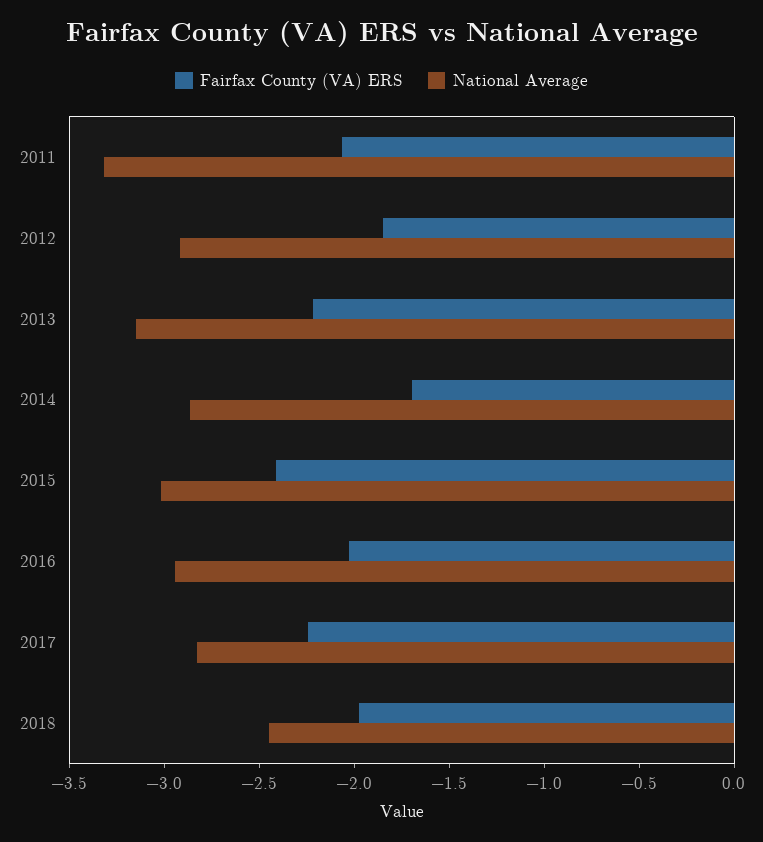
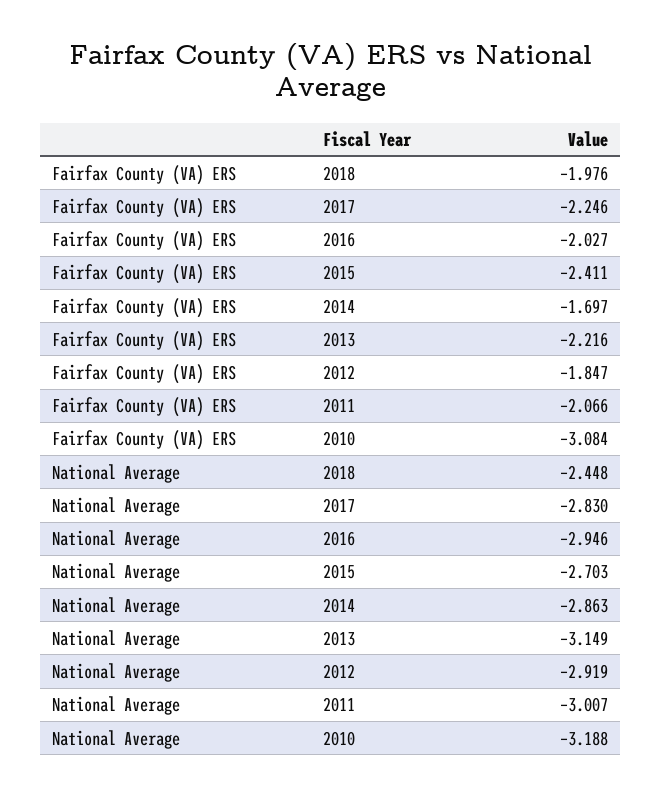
  {
    "Fairfax County (VA) ERS": {
      "2011": -2.066,
      "2012": -1.847,
      "2013": -2.216,
      "2014": -1.697,
      "2015": -2.411,
      "2016": -2.027,
      "2017": -2.246,
-     "2018": -1.976
+     "2018": -1.976,
+     "2010": -3.084
    },
    "National Average": {
-     "2011": -3.3,
+     "2011": -3.007,
      "2012": -2.919,
      "2013": -3.149,
      "2014": -2.863,
-     "2015": -3,
+     "2015": -2.703,
      "2016": -2.946,
      "2017": -2.83,
-     "2018": -2.448
+     "2018": -2.448,
+     "2010": -3.188
    }
  }

